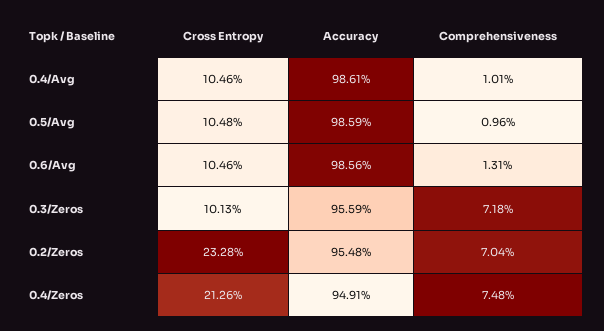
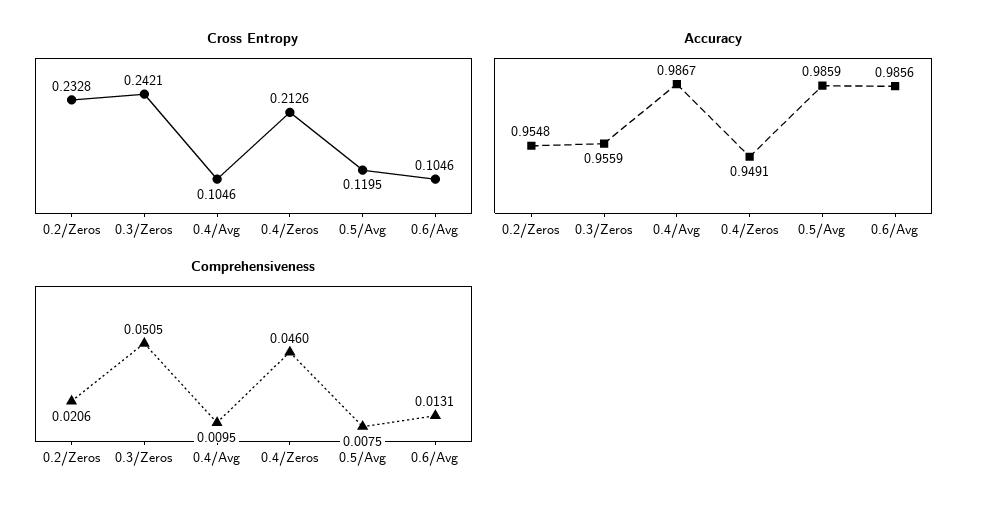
  {
    "Cross Entropy": {
      "0.4/Avg": 0.1046,
-     "0.5/Avg": 0.1048,
+     "0.5/Avg": 0.1195,
      "0.6/Avg": 0.1046,
-     "0.3/Zeros": 0.1013,
+     "0.3/Zeros": 0.2421,
      "0.2/Zeros": 0.2328,
      "0.4/Zeros": 0.2126
    },
    "Accuracy": {
-     "0.4/Avg": 0.9861,
+     "0.4/Avg": 0.9867,
      "0.5/Avg": 0.9859,
      "0.6/Avg": 0.9856,
      "0.3/Zeros": 0.9559,
      "0.2/Zeros": 0.9548,
      "0.4/Zeros": 0.9491
    },
    "Comprehensiveness": {
-     "0.4/Avg": 0.0101,
+     "0.4/Avg": 0.0095,
-     "0.5/Avg": 0.0096,
+     "0.5/Avg": 0.0075,
      "0.6/Avg": 0.0131,
-     "0.3/Zeros": 0.0718,
+     "0.3/Zeros": 0.0505,
-     "0.2/Zeros": 0.0704,
+     "0.2/Zeros": 0.0206,
-     "0.4/Zeros": 0.0748
+     "0.4/Zeros": 0.046
    }
  }

